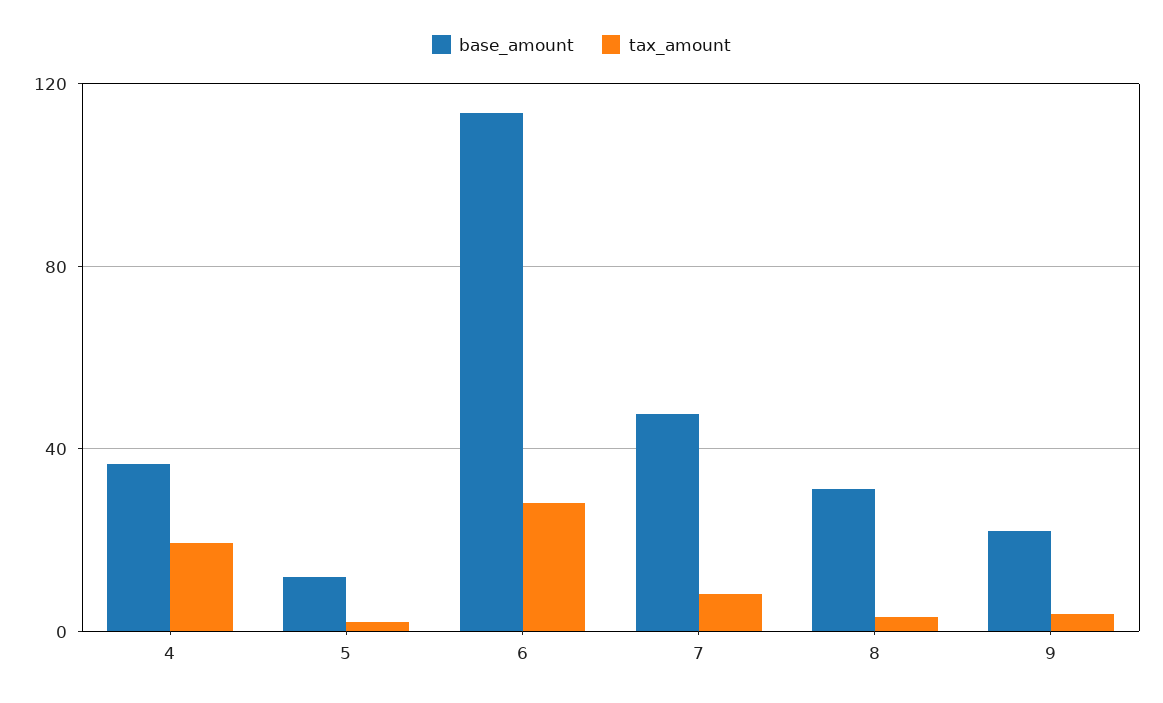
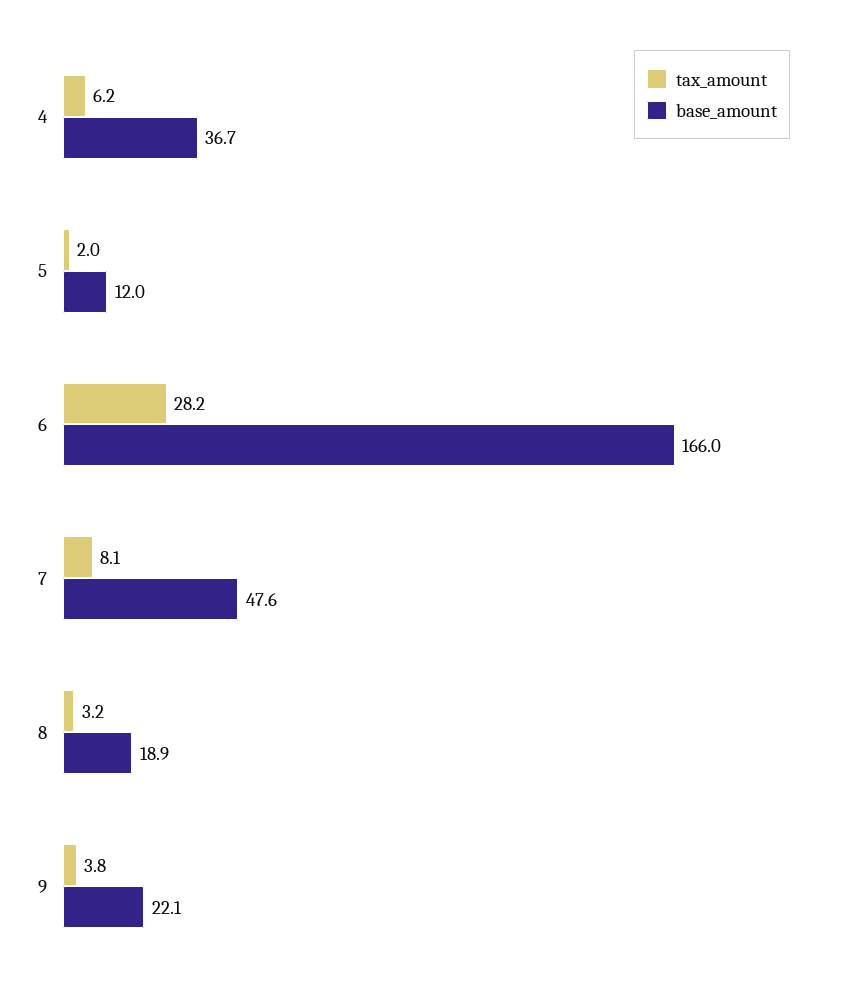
  {
    "base_amount": {
      "4": 36.7,
      "5": 12,
-     "6": 115,
+     "6": 166,
      "7": 47.6,
-     "8": 30,
+     "8": 18.9,
      "9": 22.1
    },
    "tax_amount": {
-     "4": 20,
+     "4": 6.2,
      "5": 2,
      "6": 28.2,
      "7": 8.1,
      "8": 3.2,
      "9": 3.8
    }
  }

